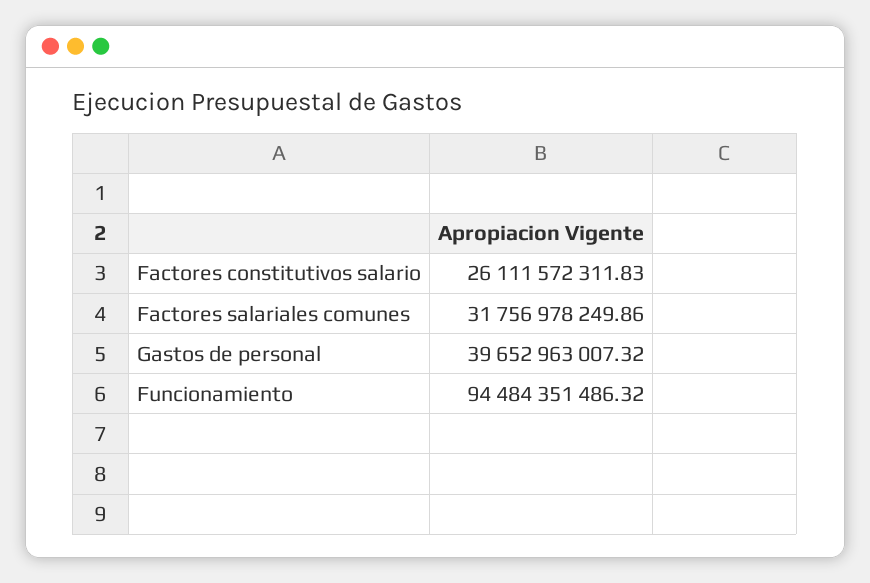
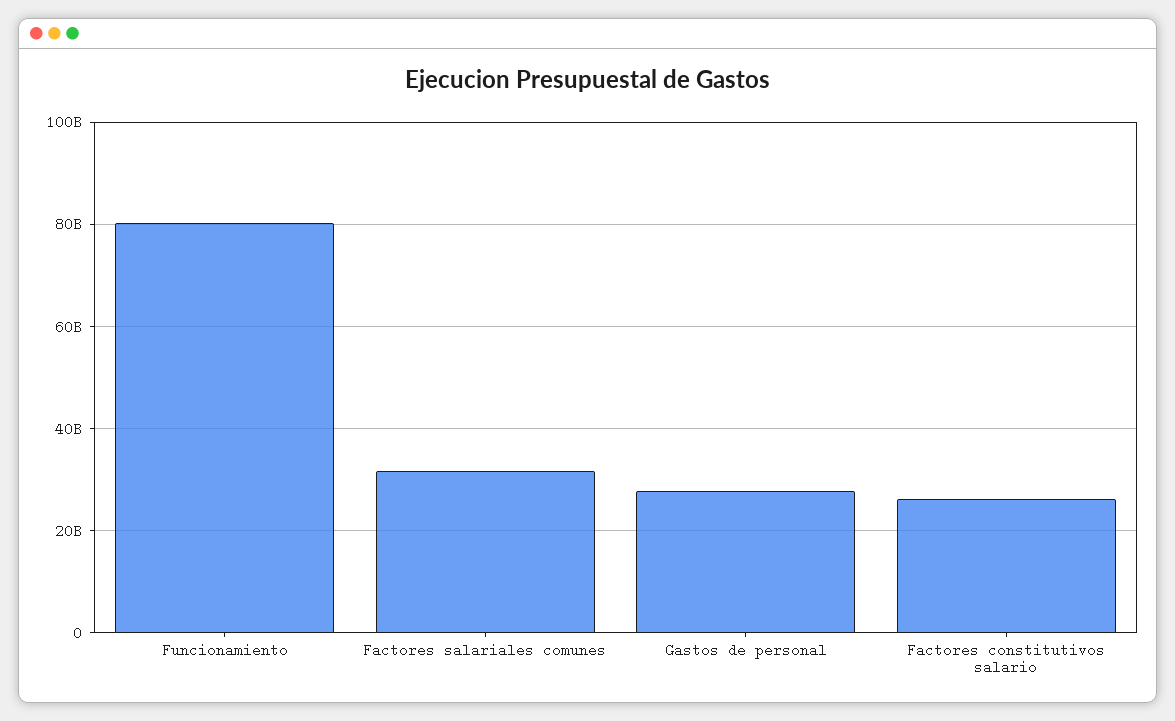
  {
    "Factores constitutivos salario": 26111572311.83,
    "Factores salariales comunes": 31756978249.86,
-   "Gastos de personal": 39652963007.32,
+   "Gastos de personal": 28000000000,
-   "Funcionamiento": 94484351486.32
+   "Funcionamiento": 80000000000
  }

